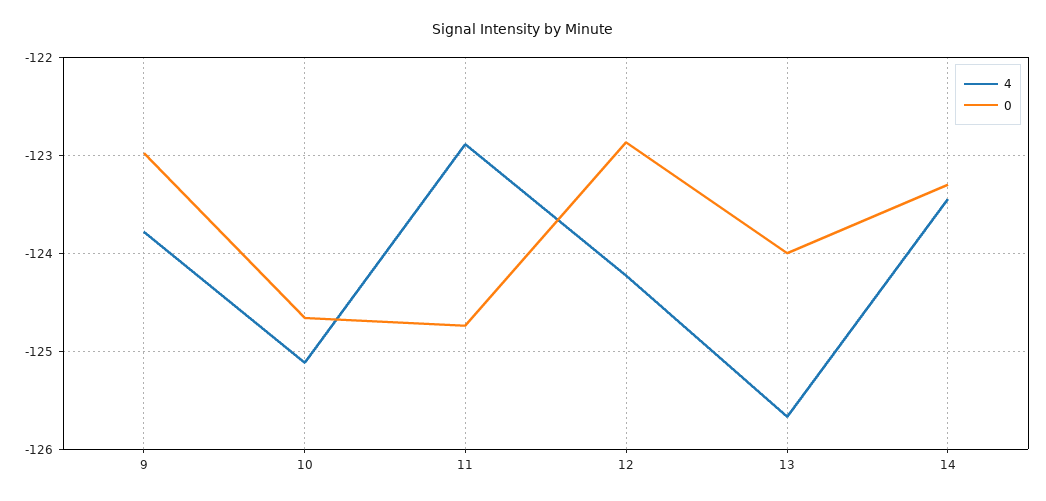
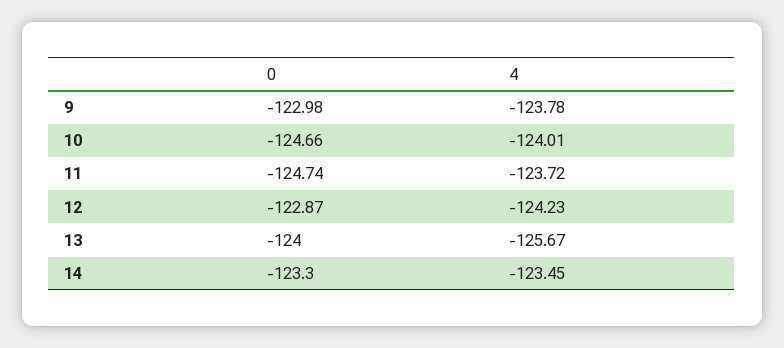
  {
    "4": {
      "9": -123.78,
-     "10": -125.1,
+     "10": -124.01,
-     "11": -122.9,
+     "11": -123.72,
      "12": -124.23,
      "13": -125.67,
      "14": -123.45
    },
    "0": {
      "9": -122.98,
      "10": -124.66,
      "11": -124.74,
      "12": -122.87,
      "13": -124,
      "14": -123.3
    }
  }

